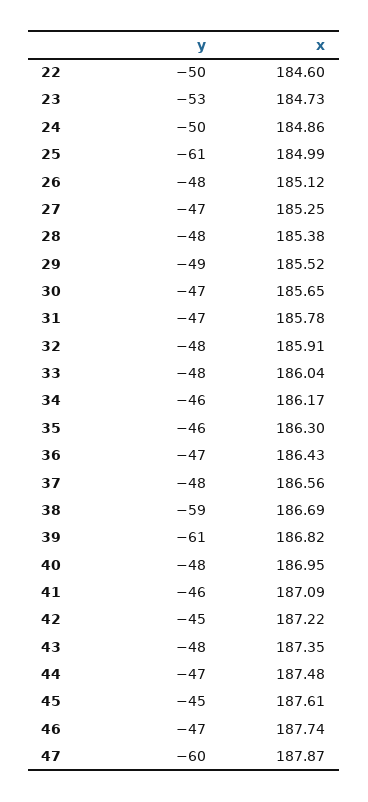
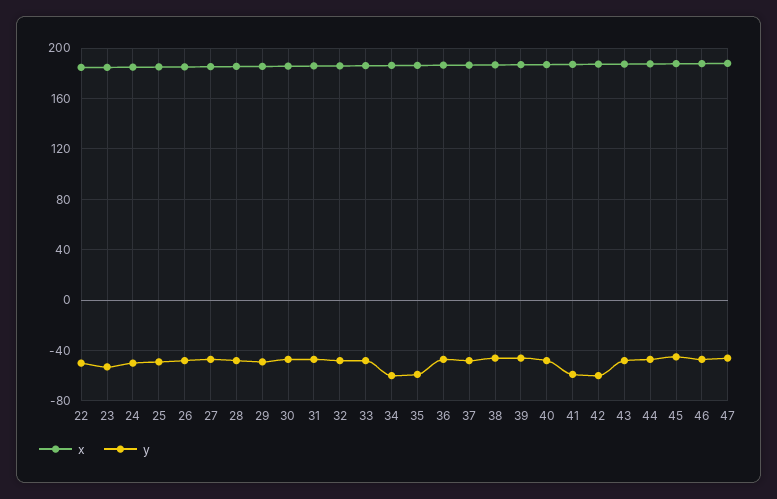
  {
    "y": {
      "22": -50,
      "23": -53,
      "24": -50,
-     "25": -61,
+     "25": -50,
      "26": -48,
      "27": -47,
      "28": -48,
      "29": -49,
      "30": -47,
      "31": -47,
      "32": -48,
      "33": -48,
-     "34": -46,
+     "34": -60,
-     "35": -46,
+     "35": -60,
      "36": -47,
      "37": -48,
-     "38": -59,
+     "38": -45,
-     "39": -61,
+     "39": -45,
      "40": -48,
-     "41": -46,
+     "41": -60,
-     "42": -45,
+     "42": -60,
      "43": -48,
      "44": -47,
      "45": -45,
      "46": -47,
-     "47": -60
+     "47": -45
    },
    "x": {
      "22": 184.6,
      "23": 184.73,
      "24": 184.86,
      "25": 184.99,
      "26": 185.12,
      "27": 185.25,
      "28": 185.38,
      "29": 185.52,
      "30": 185.65,
      "31": 185.78,
      "32": 185.91,
      "33": 186.04,
      "34": 186.17,
      "35": 186.3,
      "36": 186.43,
      "37": 186.56,
      "38": 186.69,
      "39": 186.82,
      "40": 186.95,
      "41": 187.09,
      "42": 187.22,
      "43": 187.35,
      "44": 187.48,
      "45": 187.61,
      "46": 187.74,
      "47": 187.87
    }
  }

